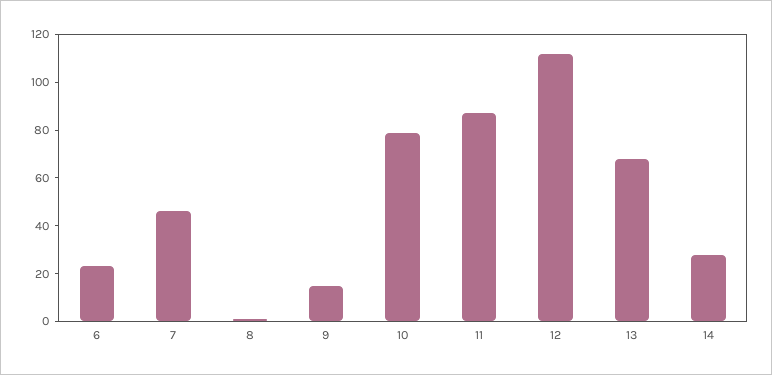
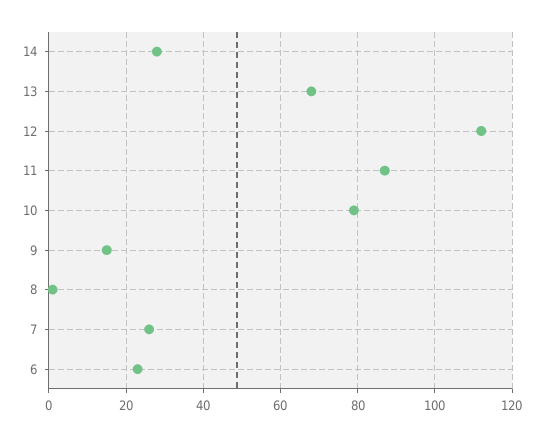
  {
    "6": 25,
-   "7": 45,
+   "7": 25,
    "8": 0,
    "9": 15,
    "10": 80,
    "11": 85,
    "12": 110,
    "13": 70,
    "14": 30
  }

